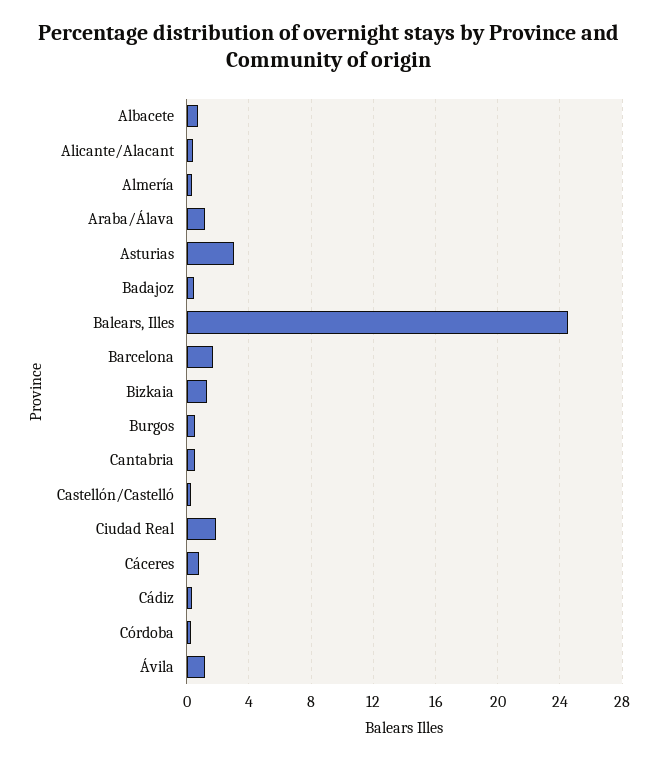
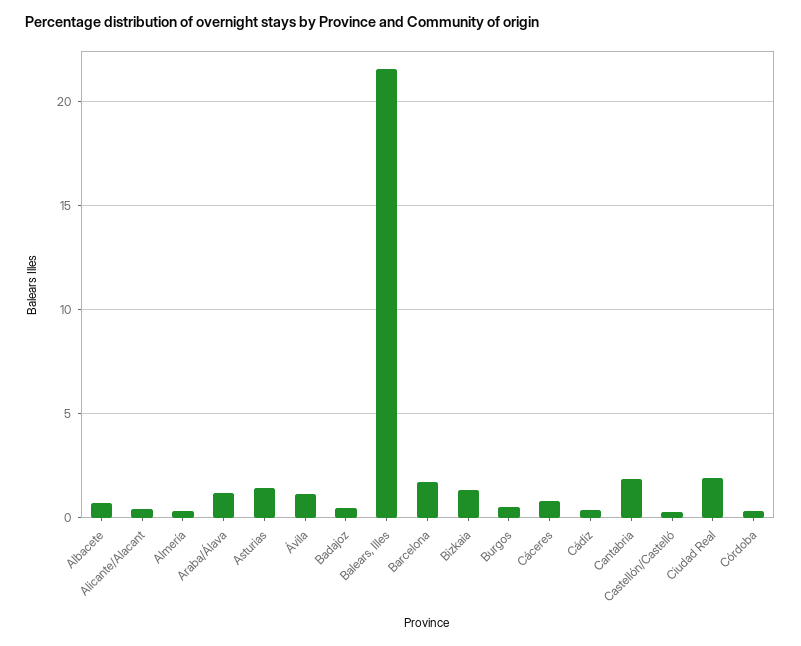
  {
    "Albacete": 0.5,
    "Alicante/Alacant": 0.5,
    "Almería": 0.5,
    "Araba/Álava": 1,
-   "Asturias": 3,
+   "Asturias": 1.5,
    "Badajoz": 0.5,
-   "Balears, Illes": 24.5,
+   "Balears, Illes": 21.5,
    "Barcelona": 1.5,
    "Bizkaia": 1.5,
    "Burgos": 0.5,
-   "Cantabria": 0.5,
+   "Cantabria": 2,
    "Castellón/Castelló": 0.5,
    "Ciudad Real": 2,
    "Cáceres": 1,
    "Cádiz": 0.5,
    "Córdoba": 0.5,
    "Ávila": 1
  }

